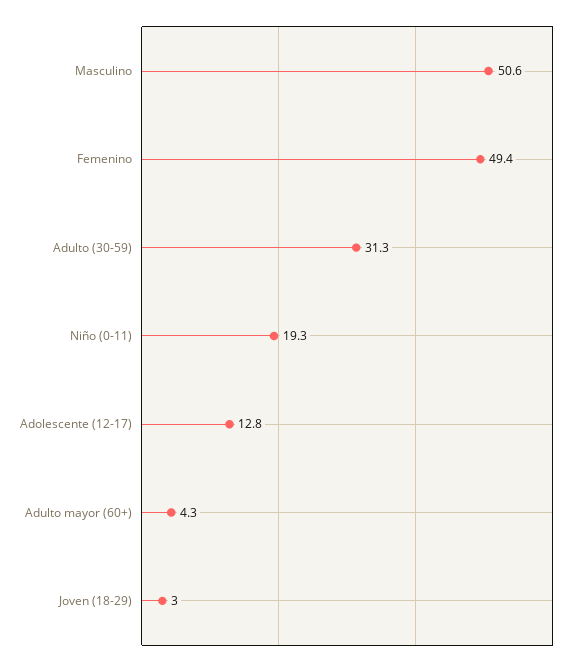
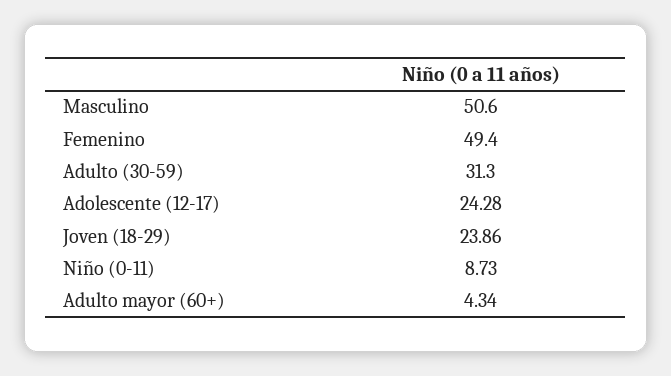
  {
    "Masculino": 50.6,
    "Femenino": 49.4,
    "Adulto (30-59)": 31.3,
-   "Niño (0-11)": 19.3,
+   "Niño (0-11)": 8.73,
-   "Adolescente (12-17)": 12.8,
+   "Adolescente (12-17)": 24.28,
    "Adulto mayor (60+)": 4.34,
-   "Joven (18-29)": 3
+   "Joven (18-29)": 23.86
  }

